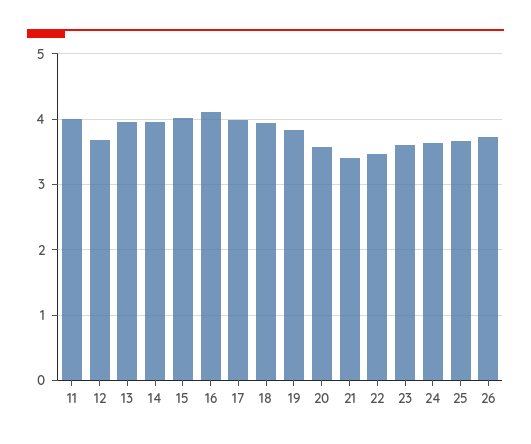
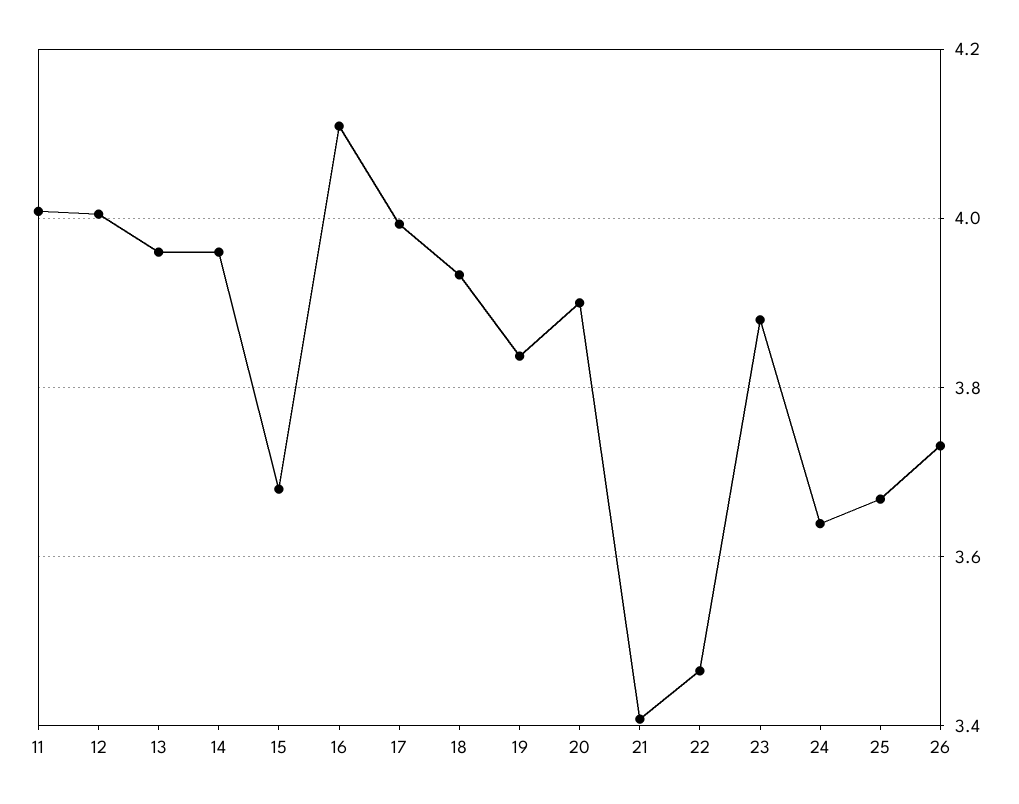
  {
    "11": 4,
-   "12": 3.7,
+   "12": 4,
    "13": 3.96,
    "14": 3.96,
-   "15": 4,
+   "15": 3.68,
    "16": 4.1,
    "17": 4,
    "18": 3.94,
    "19": 3.84,
-   "20": 3.6,
+   "20": 3.9,
    "21": 3.4,
    "22": 3.46,
-   "23": 3.6,
+   "23": 3.88,
    "24": 3.64,
    "25": 3.66,
    "26": 3.74
  }

